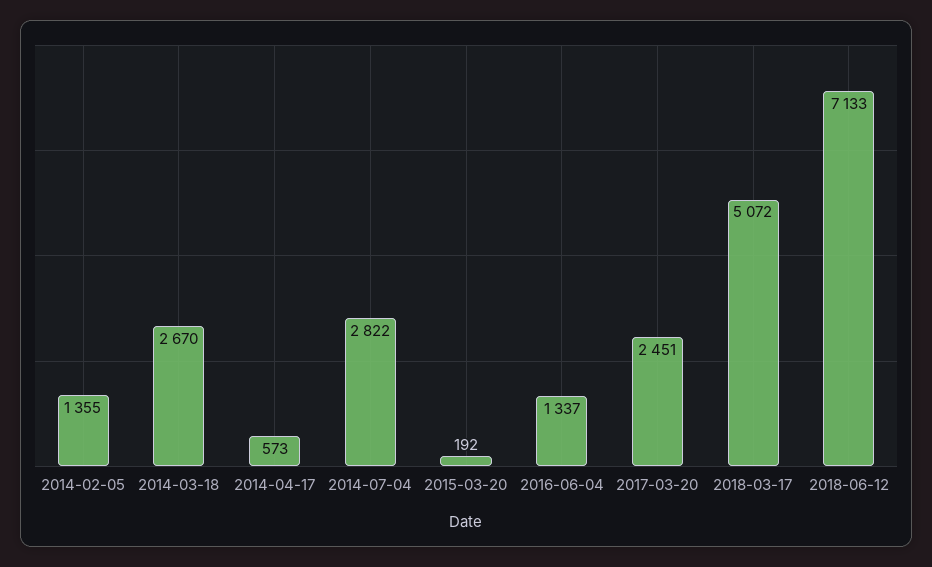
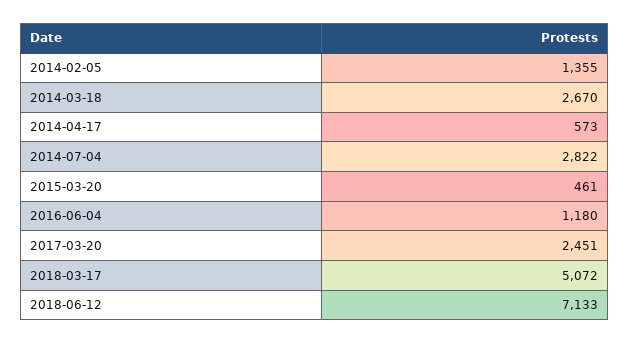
  {
    "2014-02-05": 1355,
    "2014-03-18": 2670,
    "2014-04-17": 573,
    "2014-07-04": 2822,
-   "2015-03-20": 192,
+   "2015-03-20": 461,
-   "2016-06-04": 1337,
+   "2016-06-04": 1180,
    "2017-03-20": 2451,
    "2018-03-17": 5072,
    "2018-06-12": 7133
  }

